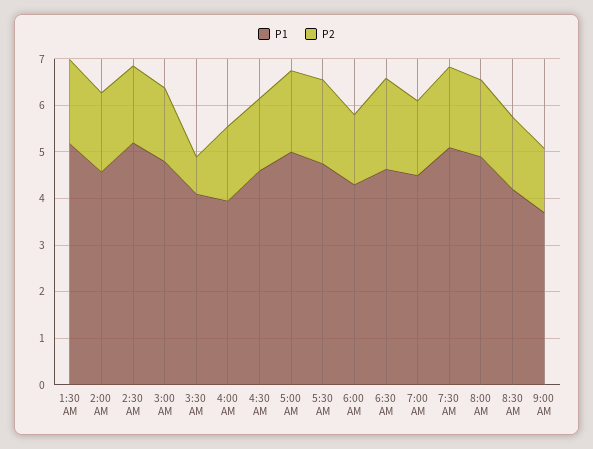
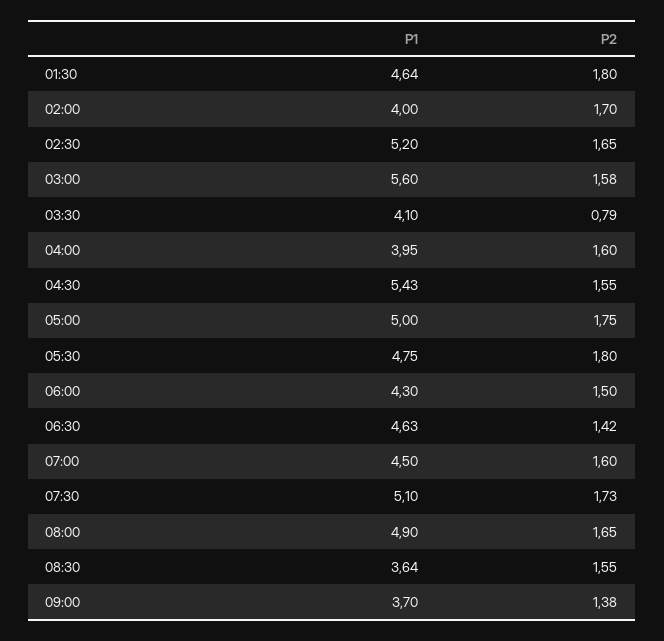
  {
    "P1": {
-     "1:30 AM": 5.2,
+     "1:30 AM": 4.64,
-     "2:00 AM": 4.6,
+     "2:00 AM": 4,
      "2:30 AM": 5.2,
-     "3:00 AM": 4.8,
+     "3:00 AM": 5.6,
      "3:30 AM": 4.1,
      "4:00 AM": 3.95,
-     "4:30 AM": 4.6,
+     "4:30 AM": 5.43,
      "5:00 AM": 5,
      "5:30 AM": 4.75,
      "6:00 AM": 4.3,
      "6:30 AM": 4.63,
      "7:00 AM": 4.5,
      "7:30 AM": 5.1,
      "8:00 AM": 4.9,
-     "8:30 AM": 4.2,
+     "8:30 AM": 3.64,
      "9:00 AM": 3.7
    },
    "P2": {
      "1:30 AM": 1.8,
      "2:00 AM": 1.7,
      "2:30 AM": 1.65,
      "3:00 AM": 1.58,
      "3:30 AM": 0.79,
      "4:00 AM": 1.6,
      "4:30 AM": 1.55,
      "5:00 AM": 1.75,
      "5:30 AM": 1.8,
      "6:00 AM": 1.5,
-     "6:30 AM": 2,
+     "6:30 AM": 1.42,
      "7:00 AM": 1.6,
      "7:30 AM": 1.73,
      "8:00 AM": 1.65,
      "8:30 AM": 1.55,
      "9:00 AM": 1.38
    }
  }

